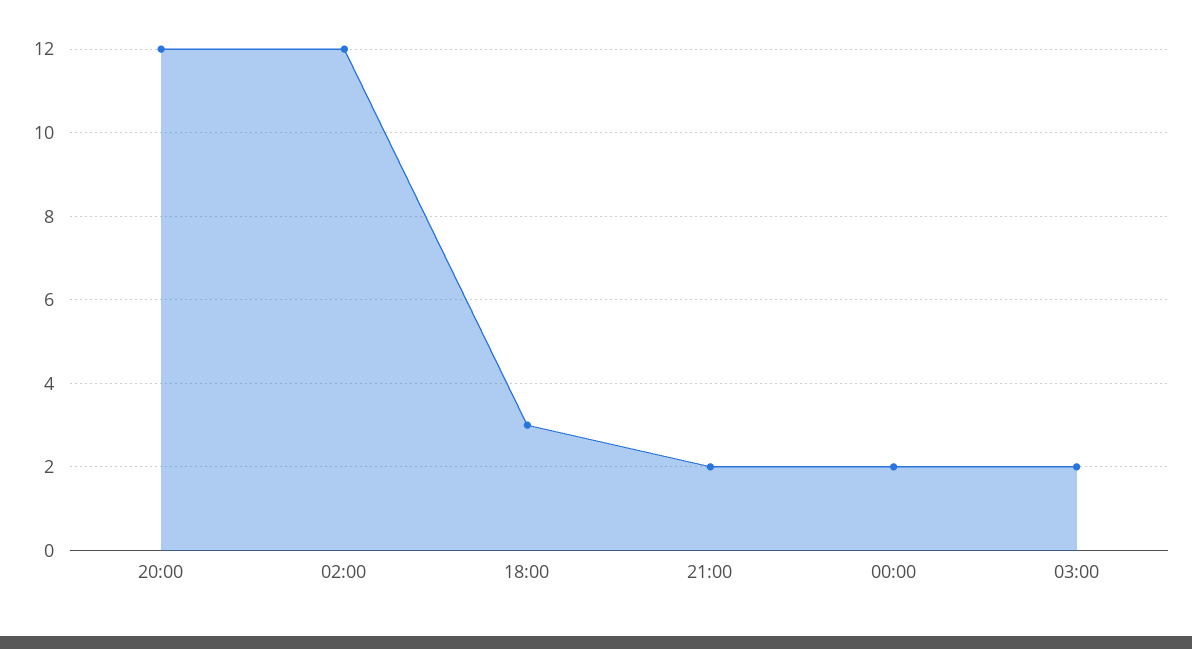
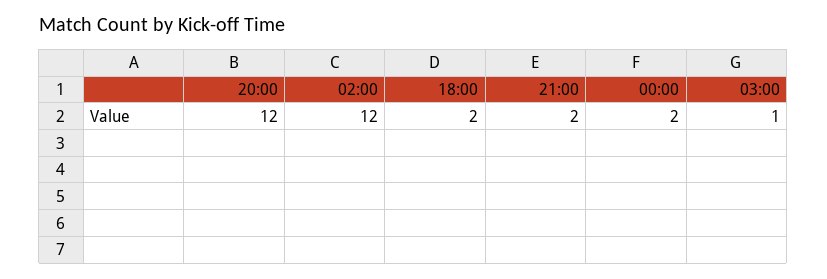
  {
    "20:00": 12,
    "02:00": 12,
-   "18:00": 3,
+   "18:00": 2,
    "21:00": 2,
    "00:00": 2,
-   "03:00": 2
+   "03:00": 1
  }

